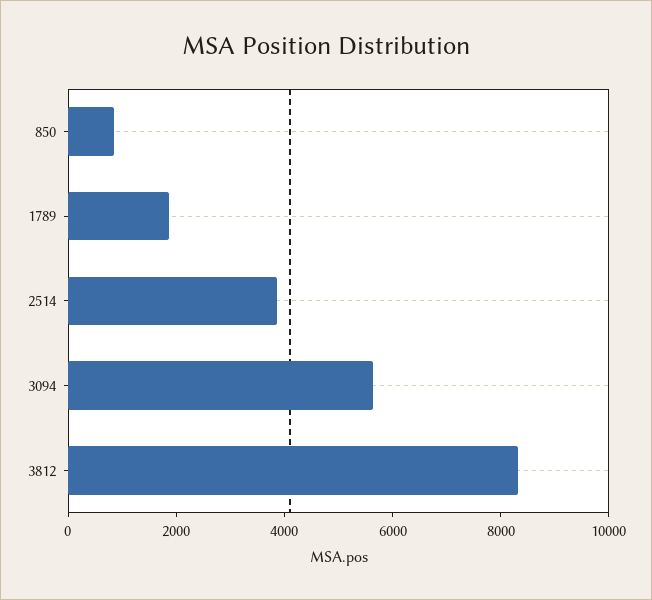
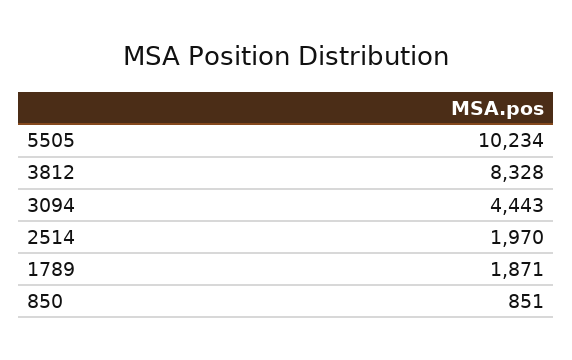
  {
    "850": 851,
    "1789": 1871,
-   "2514": 4000,
+   "2514": 1970,
-   "3094": 5500,
+   "3094": 4443,
-   "3812": 8328
+   "3812": 8328,
+   "5505": 10234
  }

